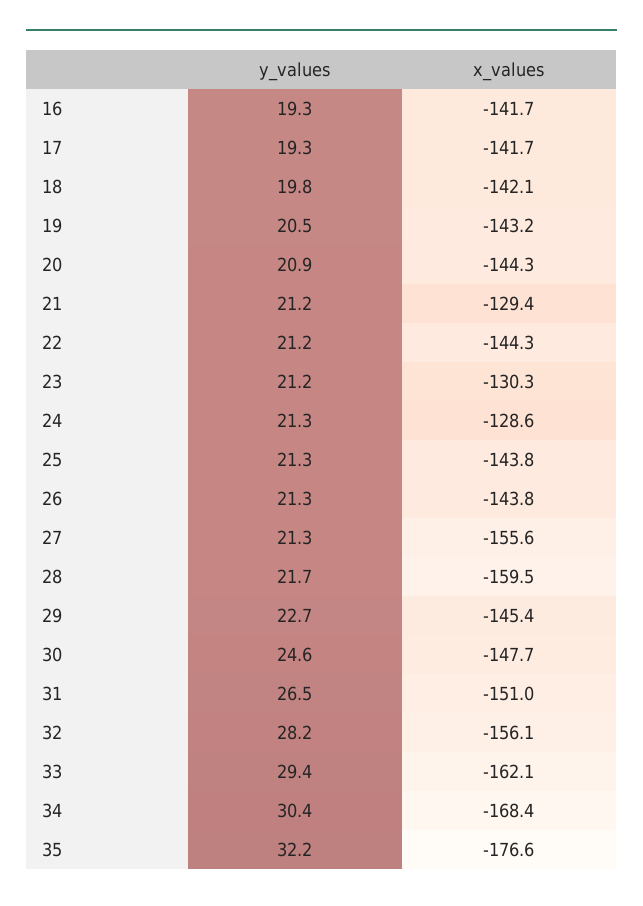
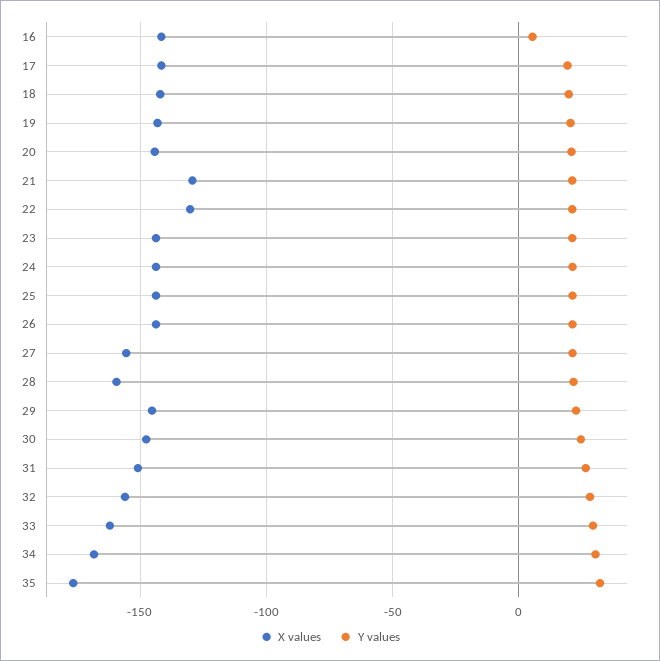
  {
    "y_values": {
-     "16": 19.3,
+     "16": 5,
      "17": 19.3,
      "18": 19.8,
      "19": 20.5,
      "20": 20.9,
      "21": 21.2,
      "22": 21.2,
      "23": 21.2,
      "24": 21.3,
      "25": 21.3,
      "26": 21.3,
      "27": 21.3,
      "28": 21.7,
      "29": 22.7,
      "30": 24.6,
      "31": 26.5,
      "32": 28.2,
      "33": 29.4,
      "34": 30.4,
      "35": 32.2
    },
    "x_values": {
      "16": -141.7,
      "17": -141.7,
      "18": -142.1,
      "19": -143.2,
      "20": -144.3,
      "21": -129.4,
-     "22": -144.3,
+     "22": -130,
-     "23": -130.3,
+     "23": -145,
-     "24": -128.6,
+     "24": -145,
      "25": -143.8,
      "26": -143.8,
      "27": -155.6,
      "28": -159.5,
      "29": -145.4,
      "30": -147.7,
      "31": -151,
      "32": -156.1,
      "33": -162.1,
      "34": -168.4,
      "35": -176.6
    }
  }

